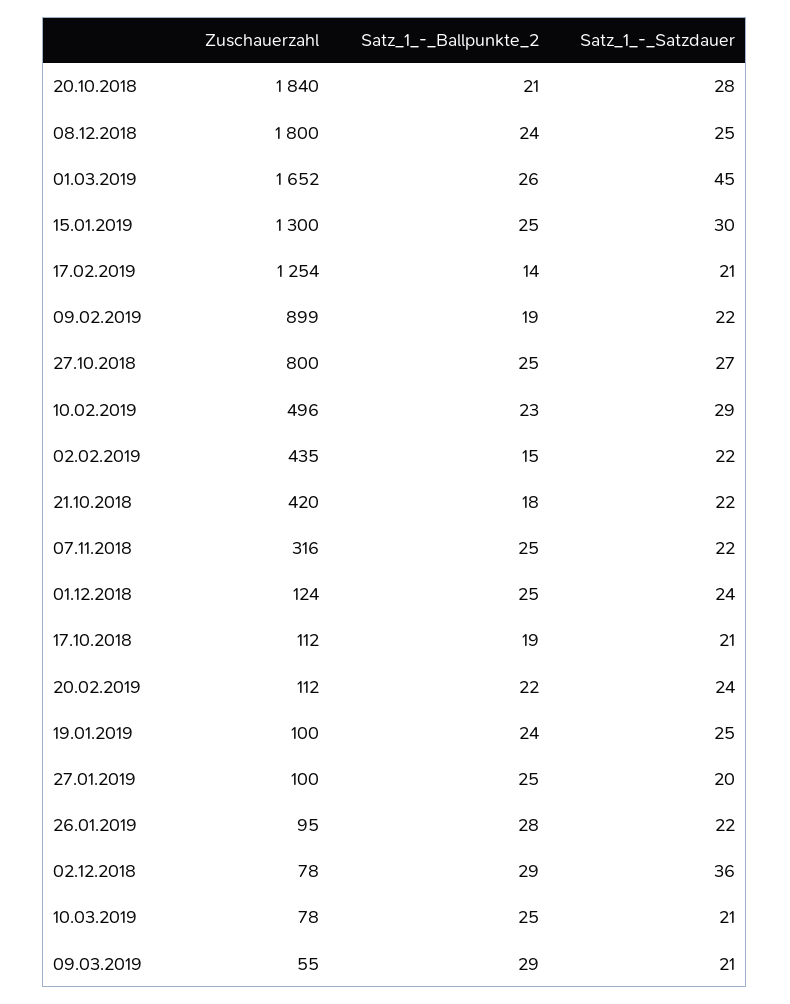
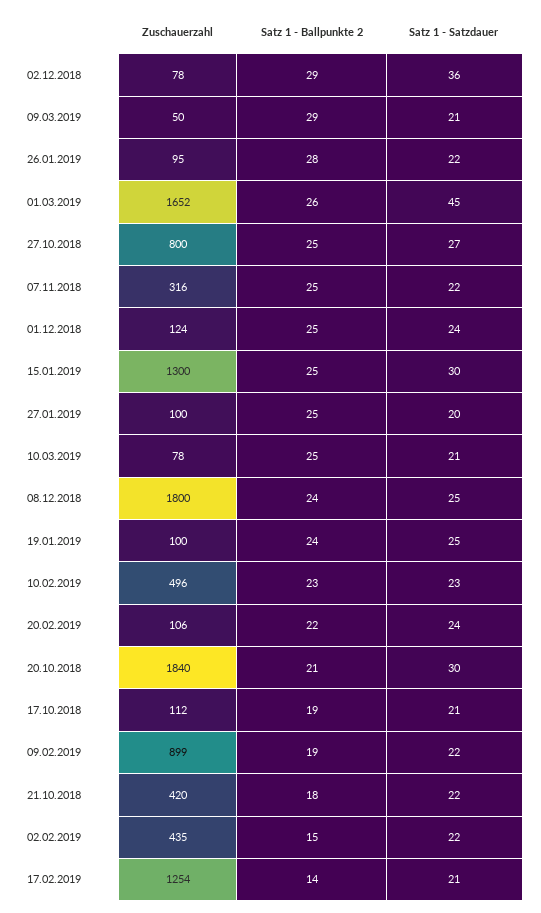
  {
    "Zuschauerzahl": {
      "20.10.2018": 1840,
      "08.12.2018": 1800,
      "01.03.2019": 1652,
      "15.01.2019": 1300,
      "17.02.2019": 1254,
      "09.02.2019": 899,
      "27.10.2018": 800,
      "10.02.2019": 496,
      "02.02.2019": 435,
      "21.10.2018": 420,
      "07.11.2018": 316,
      "01.12.2018": 124,
      "17.10.2018": 112,
-     "20.02.2019": 112,
+     "20.02.2019": 106,
      "19.01.2019": 100,
      "27.01.2019": 100,
      "26.01.2019": 95,
      "02.12.2018": 78,
      "10.03.2019": 78,
-     "09.03.2019": 55
+     "09.03.2019": 50
    },
    "Satz_1_-_Ballpunkte_2": {
      "20.10.2018": 21,
      "08.12.2018": 24,
      "01.03.2019": 26,
      "15.01.2019": 25,
      "17.02.2019": 14,
      "09.02.2019": 19,
      "27.10.2018": 25,
      "10.02.2019": 23,
      "02.02.2019": 15,
      "21.10.2018": 18,
      "07.11.2018": 25,
      "01.12.2018": 25,
      "17.10.2018": 19,
      "20.02.2019": 22,
      "19.01.2019": 24,
      "27.01.2019": 25,
      "26.01.2019": 28,
      "02.12.2018": 29,
      "10.03.2019": 25,
      "09.03.2019": 29
    },
    "Satz_1_-_Satzdauer": {
-     "20.10.2018": 28,
+     "20.10.2018": 30,
      "08.12.2018": 25,
      "01.03.2019": 45,
      "15.01.2019": 30,
      "17.02.2019": 21,
      "09.02.2019": 22,
      "27.10.2018": 27,
-     "10.02.2019": 29,
+     "10.02.2019": 23,
      "02.02.2019": 22,
      "21.10.2018": 22,
      "07.11.2018": 22,
      "01.12.2018": 24,
      "17.10.2018": 21,
      "20.02.2019": 24,
      "19.01.2019": 25,
      "27.01.2019": 20,
      "26.01.2019": 22,
      "02.12.2018": 36,
      "10.03.2019": 21,
      "09.03.2019": 21
    }
  }

